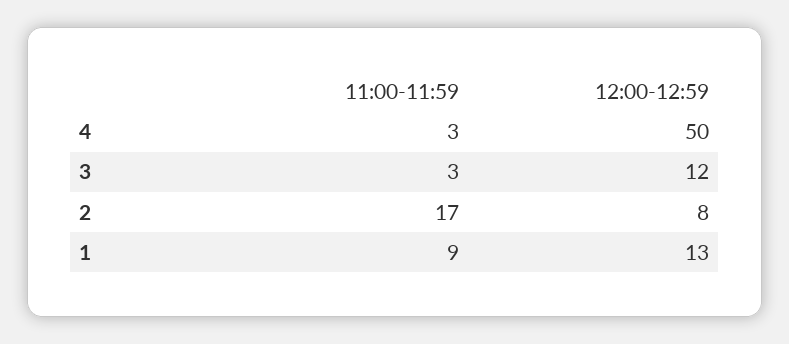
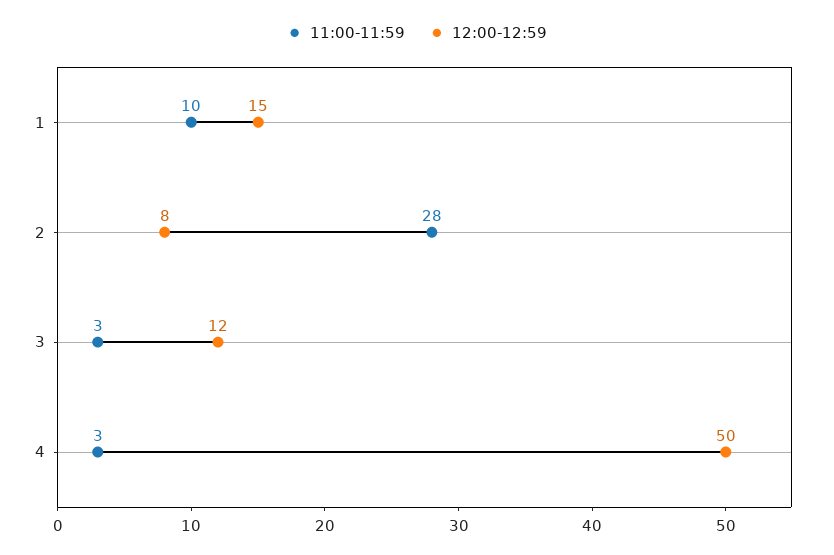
  {
    "11:00-11:59": {
      "4": 3,
      "3": 3,
-     "2": 17,
+     "2": 28,
-     "1": 9
+     "1": 10
    },
    "12:00-12:59": {
      "4": 50,
      "3": 12,
      "2": 8,
-     "1": 13
+     "1": 15
    }
  }

